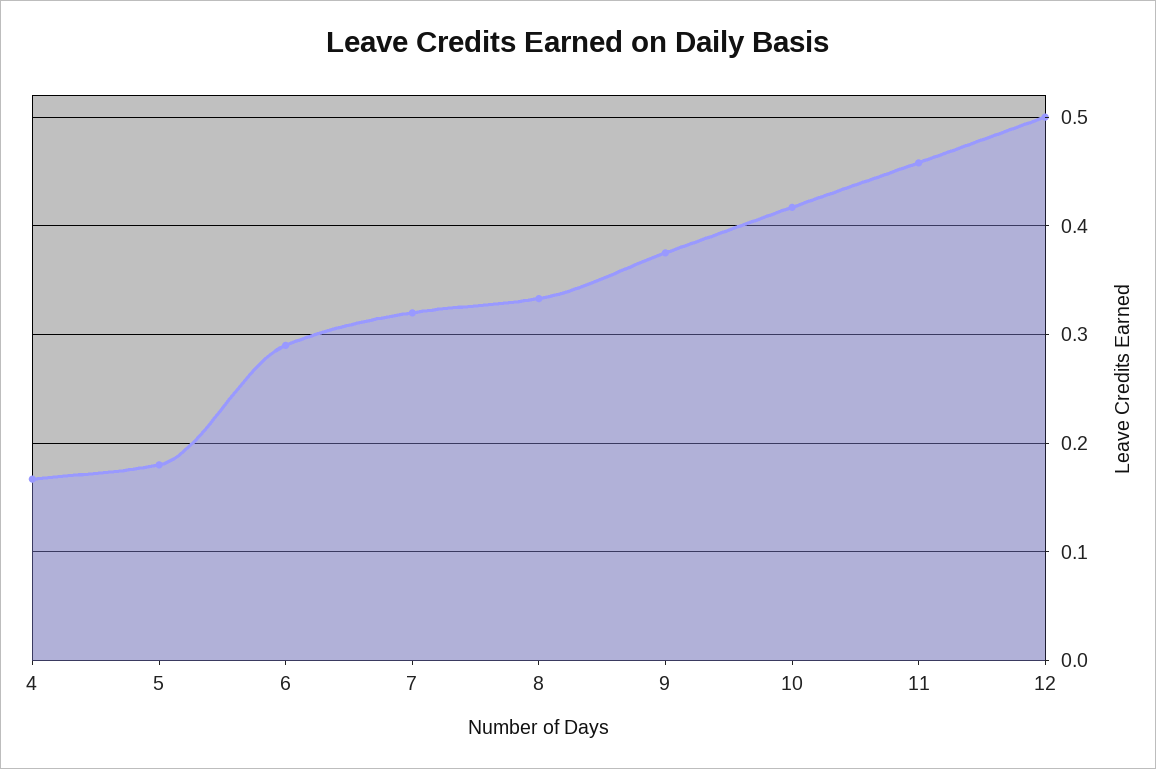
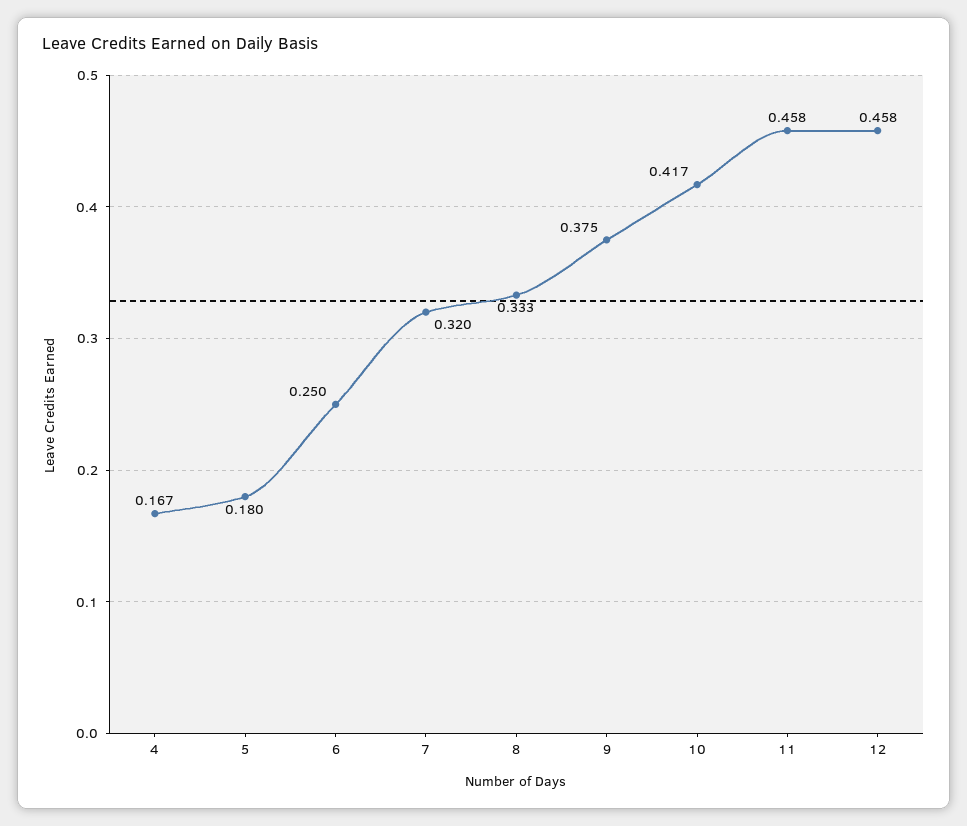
  {
    "4": 0.167,
    "5": 0.18,
-   "6": 0.29,
+   "6": 0.25,
    "7": 0.32,
    "8": 0.333,
    "9": 0.375,
    "10": 0.417,
    "11": 0.458,
-   "12": 0.5
+   "12": 0.458
  }

